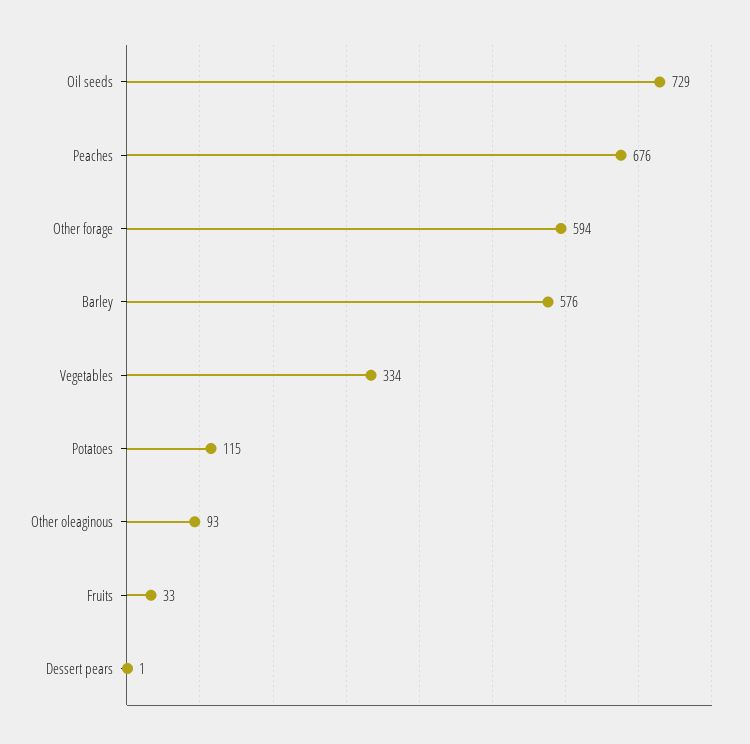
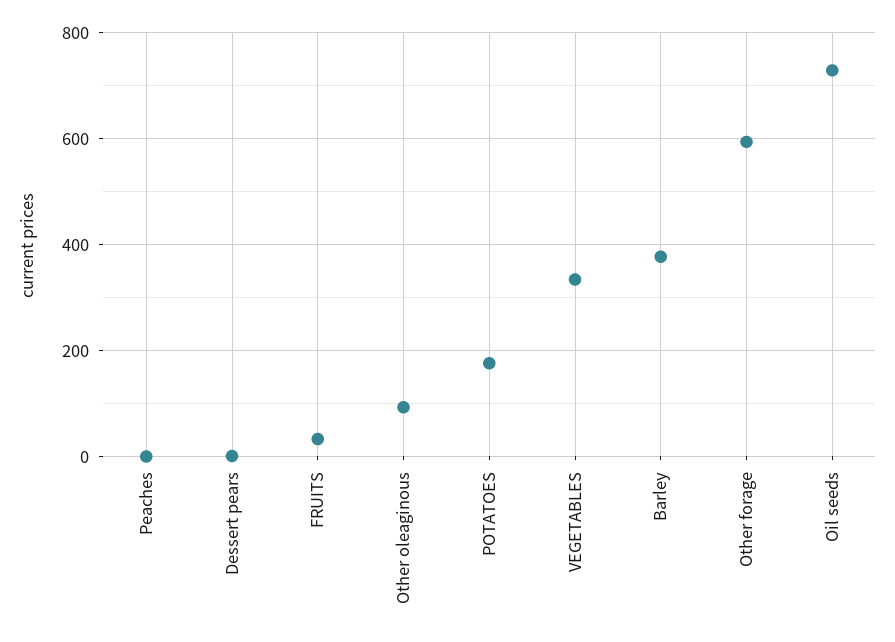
  {
    "Oil seeds": 729,
-   "Peaches": 676,
+   "Peaches": 0,
    "Other forage": 594,
-   "Barley": 576,
+   "Barley": 380,
    "Vegetables": 334,
-   "Potatoes": 115,
+   "Potatoes": 180,
    "Other oleaginous": 93,
    "Fruits": 33,
    "Dessert pears": 1
  }

